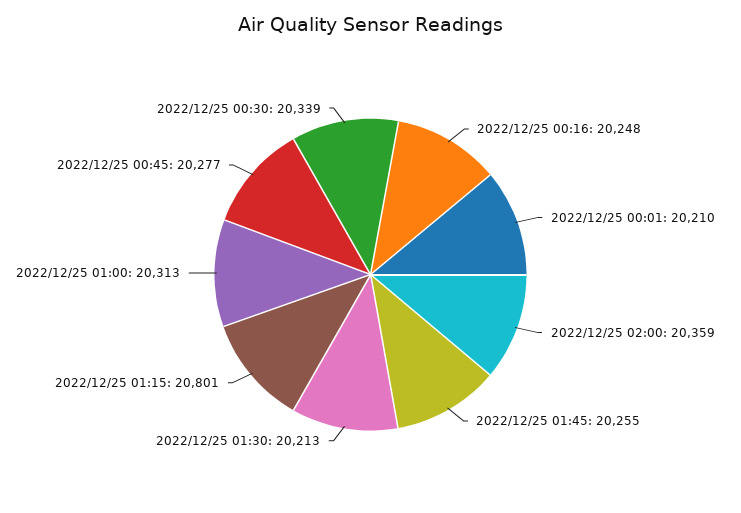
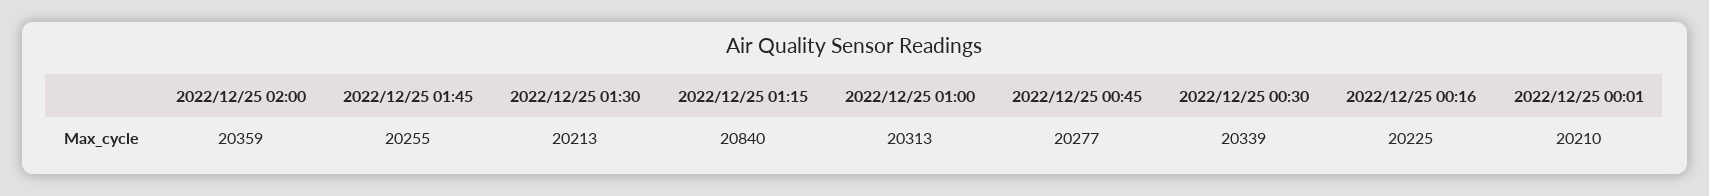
  {
-   "2022/12/25 00:16": 20248,
+   "2022/12/25 00:16": 20225,
    "2022/12/25 00:01": 20210,
    "2022/12/25 02:00": 20359,
    "2022/12/25 01:45": 20255,
    "2022/12/25 01:30": 20213,
-   "2022/12/25 01:15": 20801,
+   "2022/12/25 01:15": 20840,
    "2022/12/25 01:00": 20313,
    "2022/12/25 00:45": 20277,
    "2022/12/25 00:30": 20339
  }

